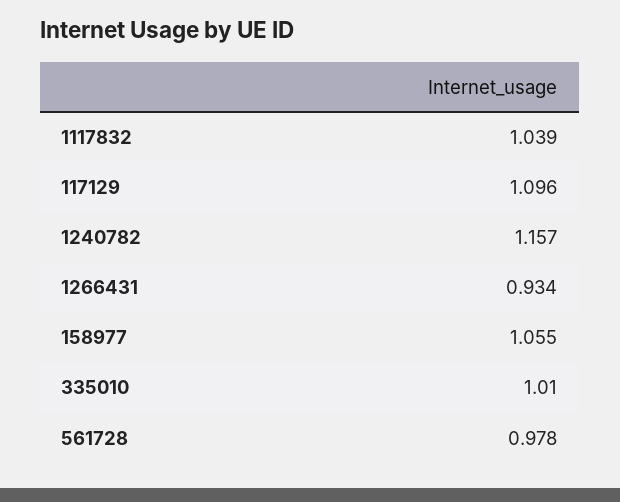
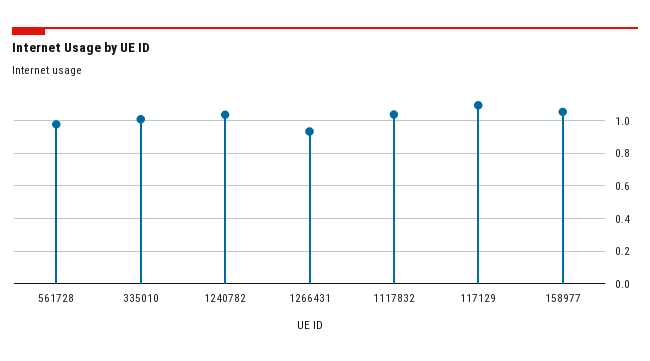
  {
    "1117832": 1.039,
    "117129": 1.096,
-   "1240782": 1.157,
+   "1240782": 1.05,
    "1266431": 0.934,
    "158977": 1.055,
    "335010": 1.01,
    "561728": 0.978
  }

